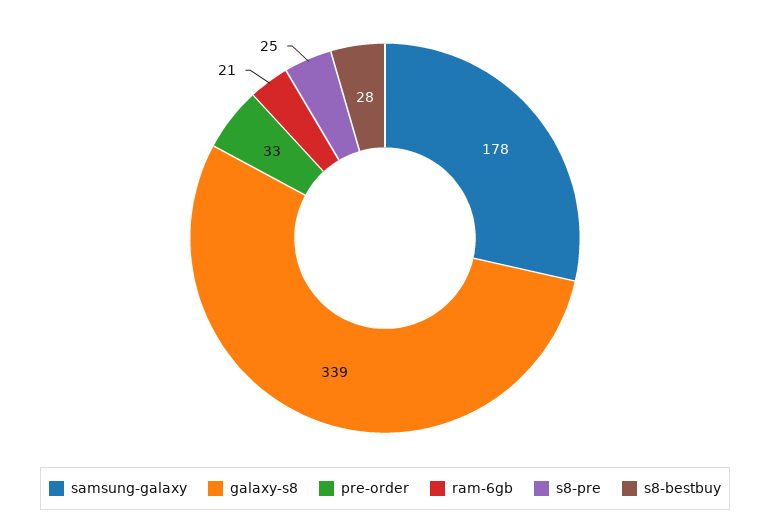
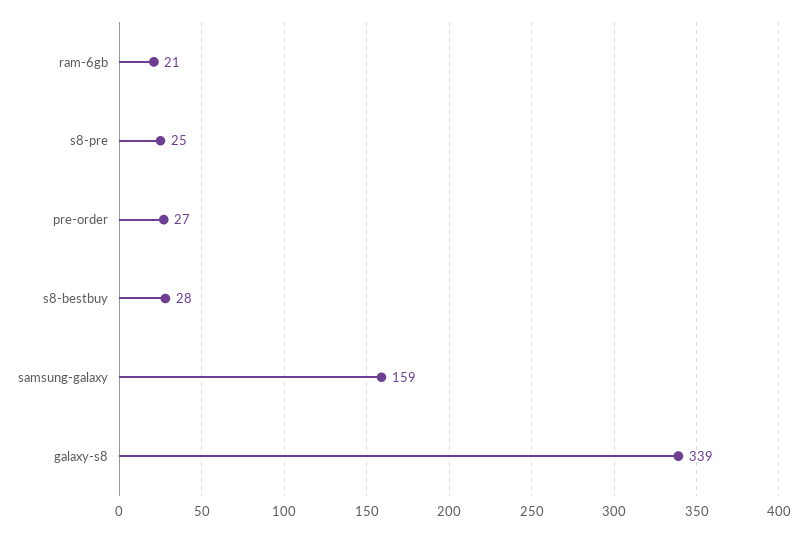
  {
-   "samsung-galaxy": 178,
+   "samsung-galaxy": 159,
    "galaxy-s8": 339,
-   "pre-order": 33,
+   "pre-order": 27,
    "ram-6gb": 21,
    "s8-pre": 25,
    "s8-bestbuy": 28
  }

